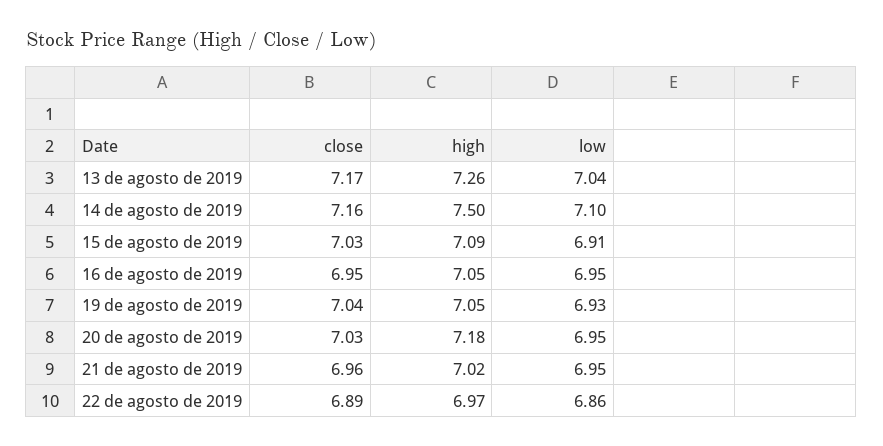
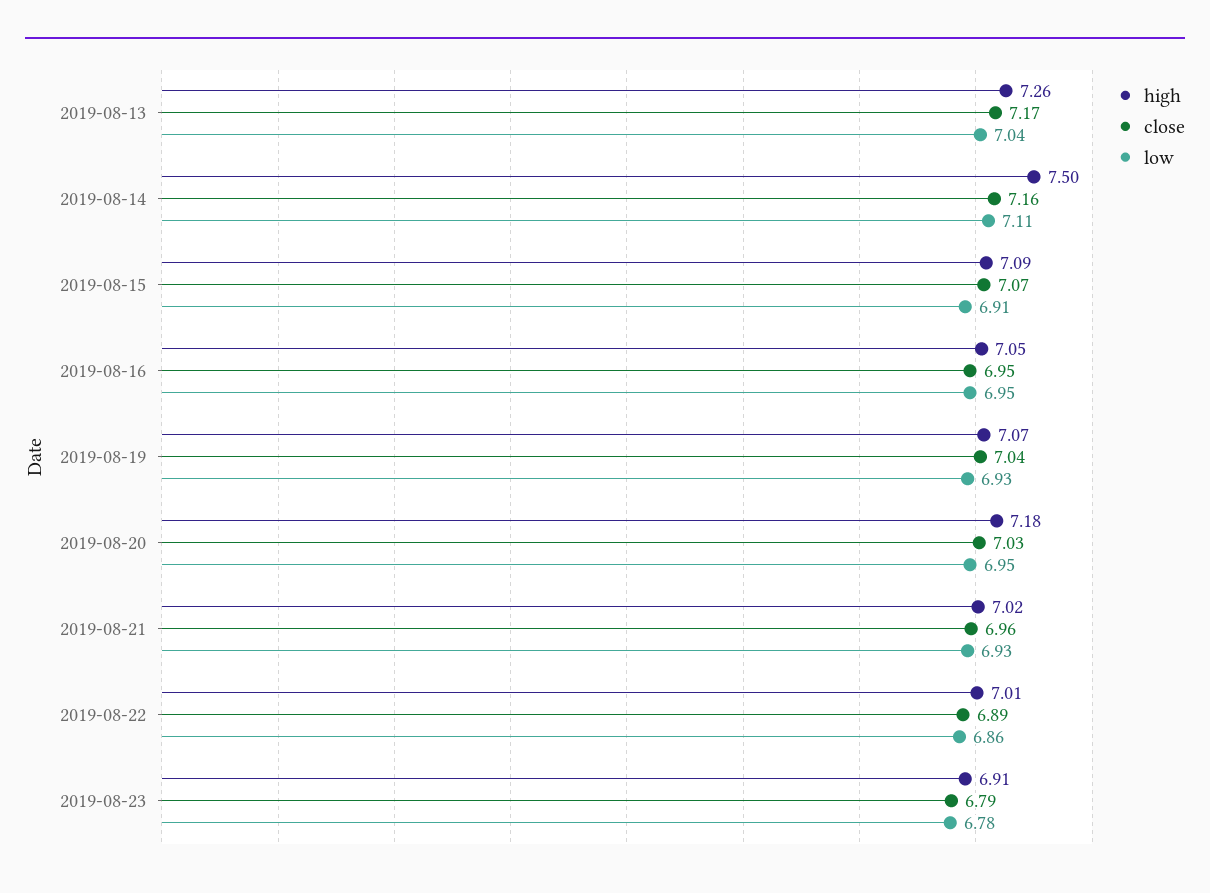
  {
    "close": {
      "13 de agosto de 2019": 7.17,
      "14 de agosto de 2019": 7.16,
-     "15 de agosto de 2019": 7.03,
+     "15 de agosto de 2019": 7.07,
      "16 de agosto de 2019": 6.95,
      "19 de agosto de 2019": 7.04,
      "20 de agosto de 2019": 7.03,
      "21 de agosto de 2019": 6.96,
-     "22 de agosto de 2019": 6.89
+     "22 de agosto de 2019": 6.89,
+     "2019-08-23": 6.79
    },
    "high": {
      "13 de agosto de 2019": 7.26,
      "14 de agosto de 2019": 7.5,
      "15 de agosto de 2019": 7.09,
      "16 de agosto de 2019": 7.05,
-     "19 de agosto de 2019": 7.05,
+     "19 de agosto de 2019": 7.07,
      "20 de agosto de 2019": 7.18,
      "21 de agosto de 2019": 7.02,
-     "22 de agosto de 2019": 6.97
+     "22 de agosto de 2019": 7.01,
+     "2019-08-23": 6.91
    },
    "low": {
      "13 de agosto de 2019": 7.04,
-     "14 de agosto de 2019": 7.1,
+     "14 de agosto de 2019": 7.11,
      "15 de agosto de 2019": 6.91,
      "16 de agosto de 2019": 6.95,
      "19 de agosto de 2019": 6.93,
      "20 de agosto de 2019": 6.95,
-     "21 de agosto de 2019": 6.95,
+     "21 de agosto de 2019": 6.93,
-     "22 de agosto de 2019": 6.86
+     "22 de agosto de 2019": 6.86,
+     "2019-08-23": 6.78
    }
  }

